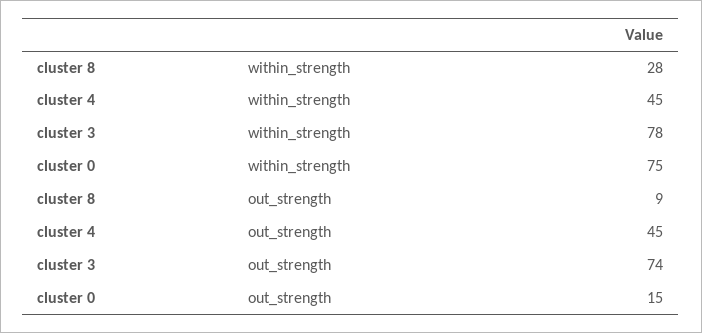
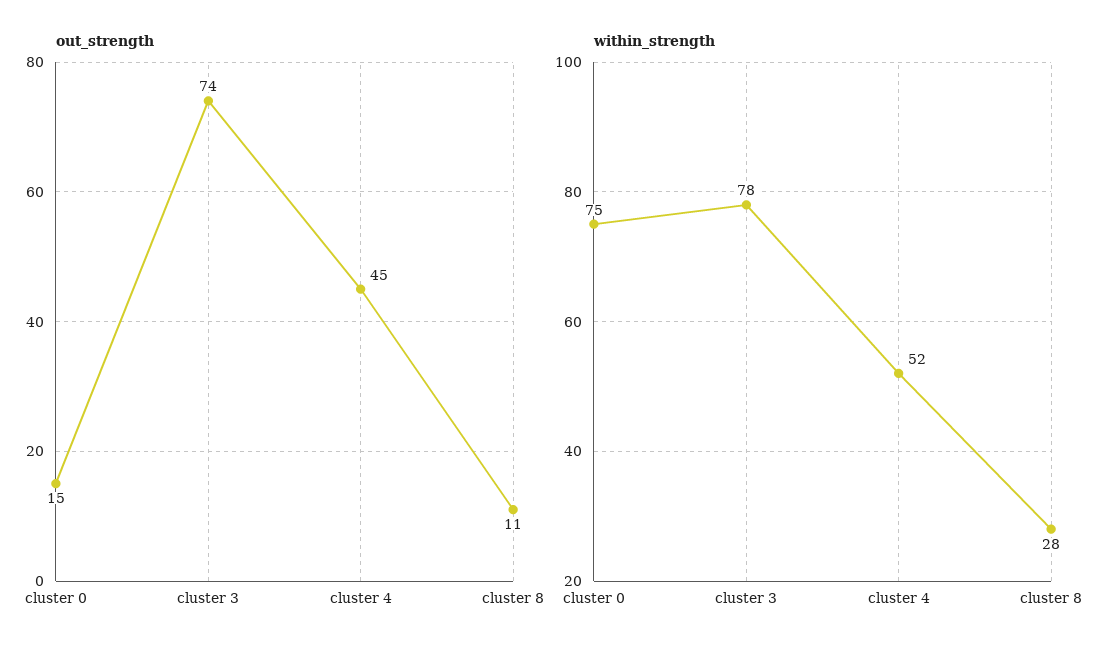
  {
    "within_strength": {
      "cluster 8": 28,
-     "cluster 4": 45,
+     "cluster 4": 52,
      "cluster 3": 78,
      "cluster 0": 75
    },
    "out_strength": {
-     "cluster 8": 9,
+     "cluster 8": 11,
      "cluster 4": 45,
      "cluster 3": 74,
      "cluster 0": 15
    }
  }

